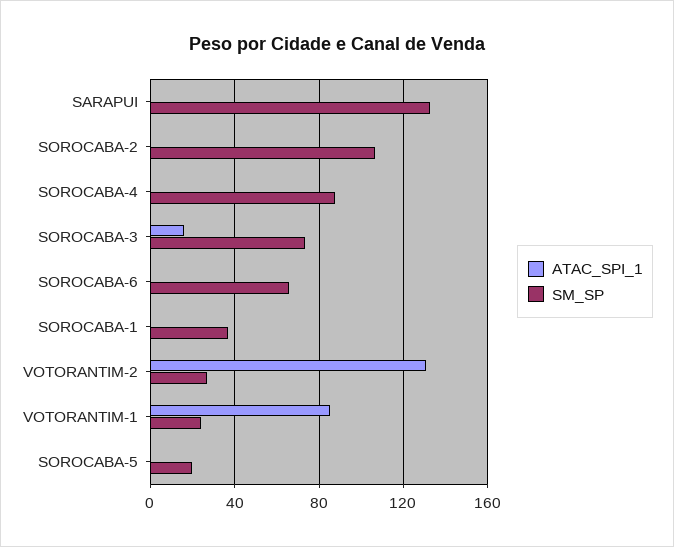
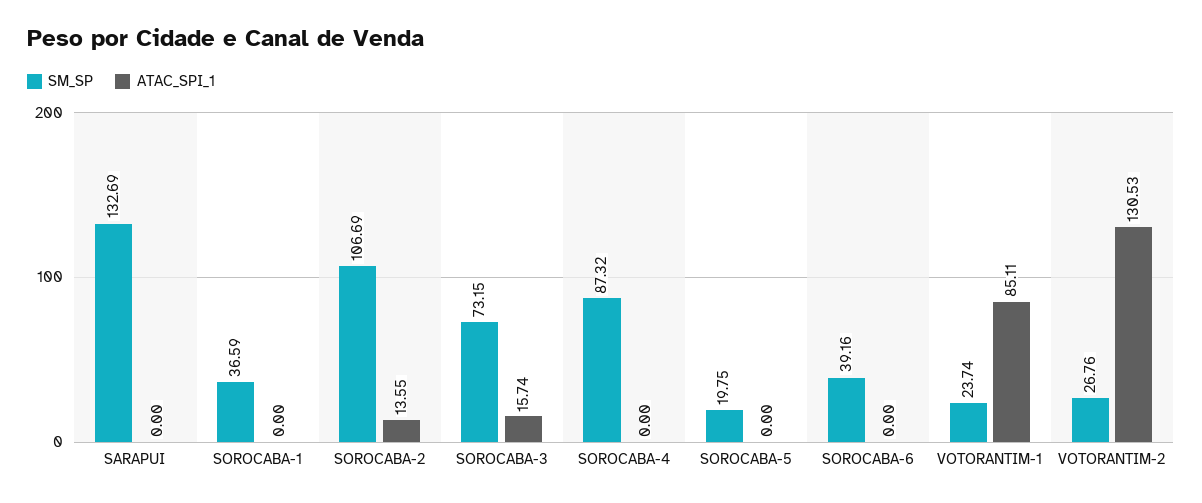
  {
    "ATAC_SPI_1": {
      "SARAPUI": 0,
-     "SOROCABA-2": 0,
+     "SOROCABA-2": 13.55,
      "SOROCABA-4": 0,
      "SOROCABA-3": 15.74,
      "SOROCABA-6": 0,
      "SOROCABA-1": 0,
      "VOTORANTIM-2": 130.53,
      "VOTORANTIM-1": 85.11,
      "SOROCABA-5": 0
    },
    "SM_SP": {
      "SARAPUI": 132.69,
      "SOROCABA-2": 106.69,
      "SOROCABA-4": 87.32,
      "SOROCABA-3": 73.15,
-     "SOROCABA-6": 65,
+     "SOROCABA-6": 39.16,
      "SOROCABA-1": 36.59,
      "VOTORANTIM-2": 26.76,
      "VOTORANTIM-1": 23.74,
      "SOROCABA-5": 19.75
    }
  }

